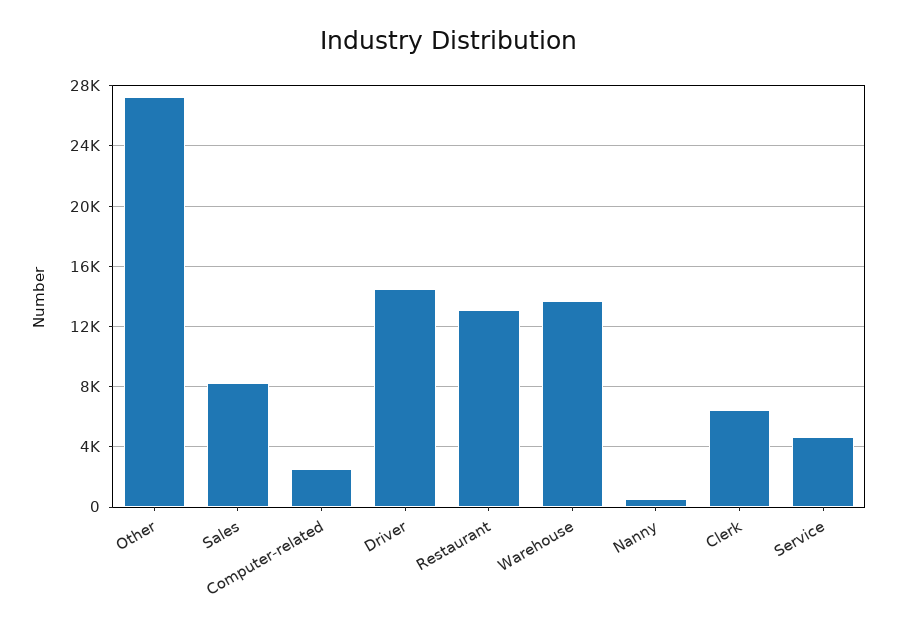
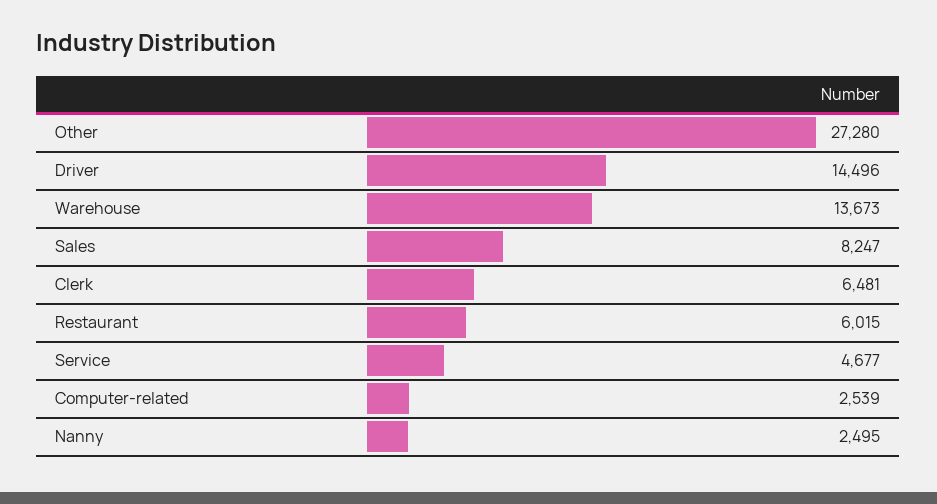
  {
    "Other": 27280,
    "Sales": 8247,
    "Computer-related": 2539,
    "Driver": 14496,
-   "Restaurant": 13000,
+   "Restaurant": 6015,
    "Warehouse": 13673,
-   "Nanny": 500,
+   "Nanny": 2495,
    "Clerk": 6481,
    "Service": 4677
  }

